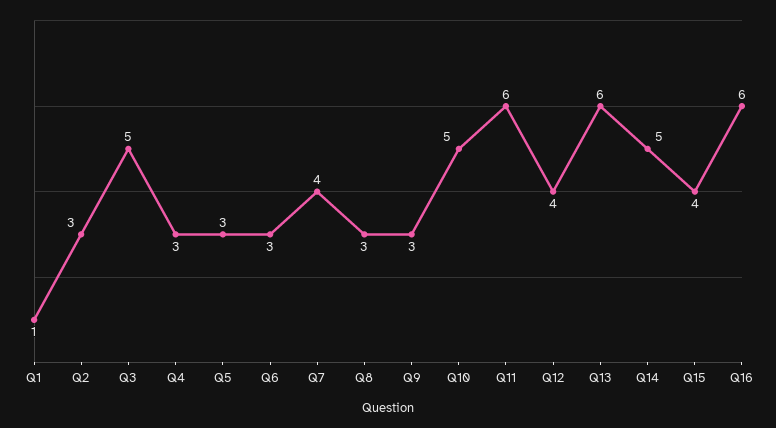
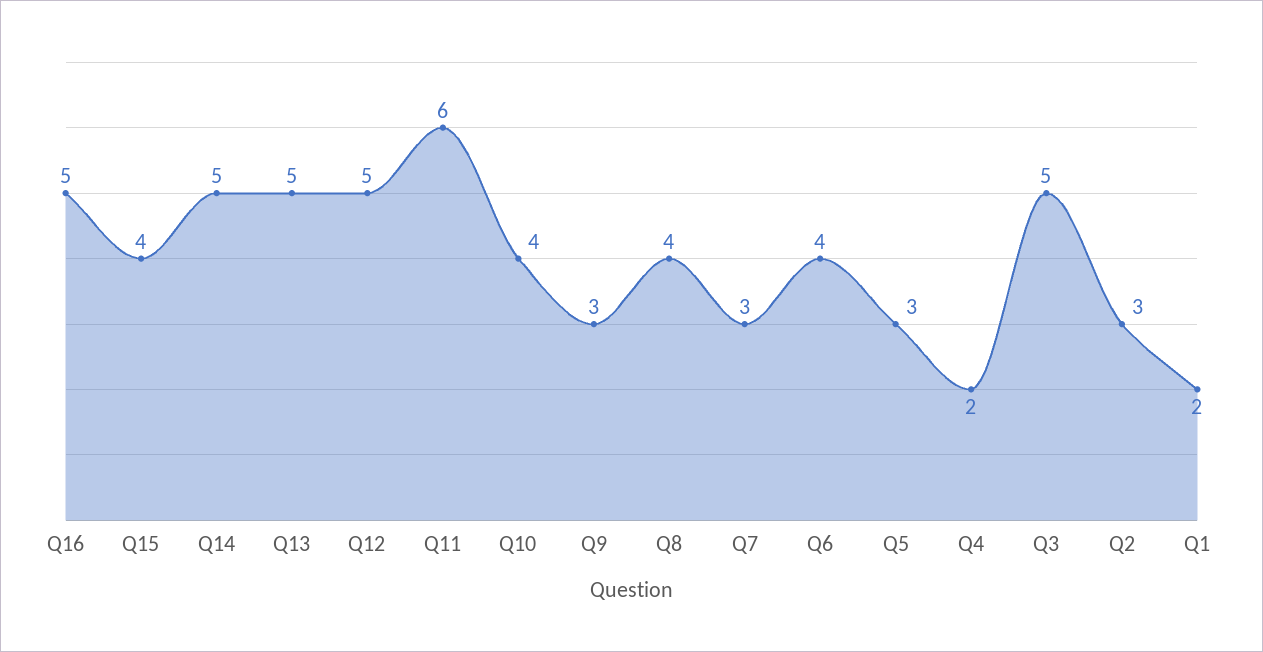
  {
-   "Q1": 1,
+   "Q1": 2,
    "Q2": 3,
    "Q3": 5,
-   "Q4": 3,
+   "Q4": 2,
    "Q5": 3,
-   "Q6": 3,
+   "Q6": 4,
-   "Q7": 4,
+   "Q7": 3,
-   "Q8": 3,
+   "Q8": 4,
    "Q9": 3,
-   "Q10": 5,
+   "Q10": 4,
    "Q11": 6,
-   "Q12": 4,
+   "Q12": 5,
-   "Q13": 6,
+   "Q13": 5,
    "Q14": 5,
    "Q15": 4,
-   "Q16": 6
+   "Q16": 5
  }

